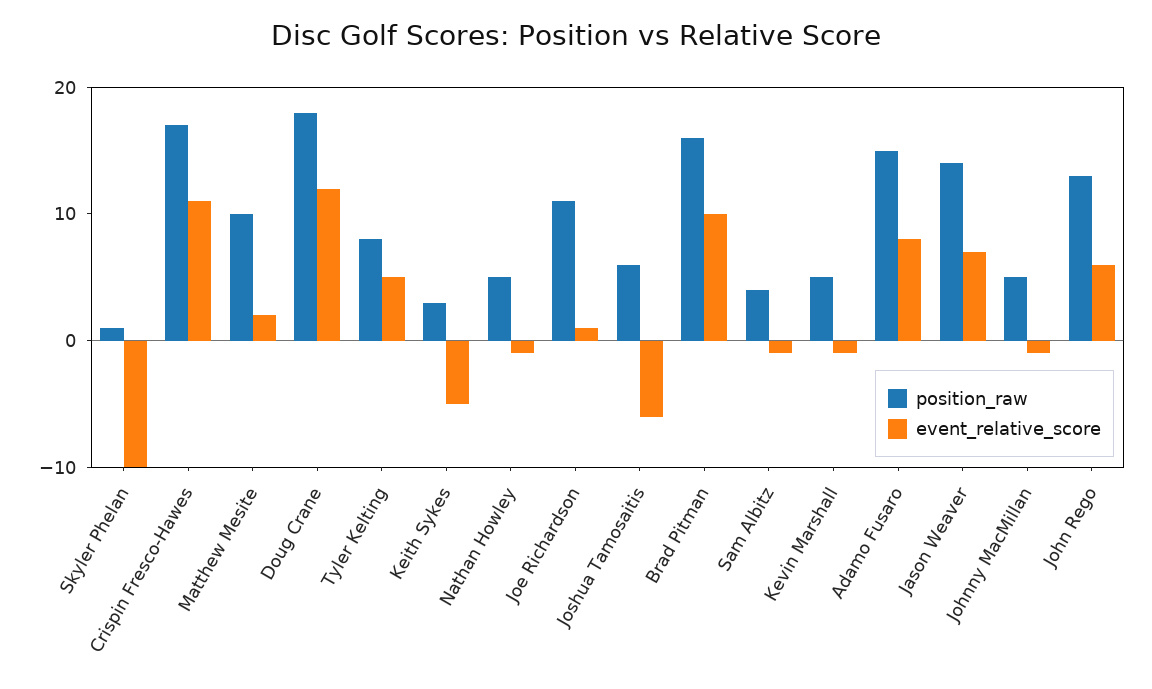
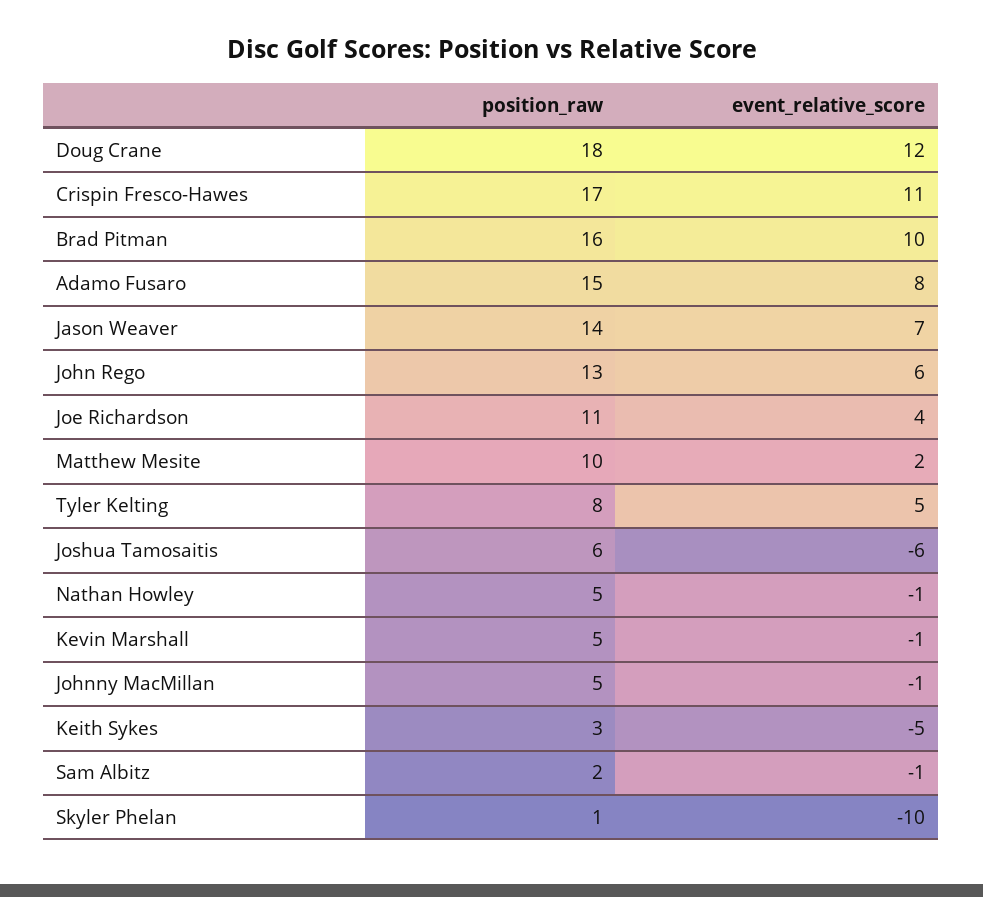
  {
    "position_raw": {
      "Skyler Phelan": 1,
      "Crispin Fresco-Hawes": 17,
      "Matthew Mesite": 10,
      "Doug Crane": 18,
      "Tyler Kelting": 8,
      "Keith Sykes": 3,
      "Nathan Howley": 5,
      "Joe Richardson": 11,
      "Joshua Tamosaitis": 6,
      "Brad Pitman": 16,
-     "Sam Albitz": 4,
+     "Sam Albitz": 2,
      "Kevin Marshall": 5,
      "Adamo Fusaro": 15,
      "Jason Weaver": 14,
      "Johnny MacMillan": 5,
      "John Rego": 13
    },
    "event_relative_score": {
      "Skyler Phelan": -10,
      "Crispin Fresco-Hawes": 11,
      "Matthew Mesite": 2,
      "Doug Crane": 12,
      "Tyler Kelting": 5,
      "Keith Sykes": -5,
      "Nathan Howley": -1,
-     "Joe Richardson": 1,
+     "Joe Richardson": 4,
      "Joshua Tamosaitis": -6,
      "Brad Pitman": 10,
      "Sam Albitz": -1,
      "Kevin Marshall": -1,
      "Adamo Fusaro": 8,
      "Jason Weaver": 7,
      "Johnny MacMillan": -1,
      "John Rego": 6
    }
  }

